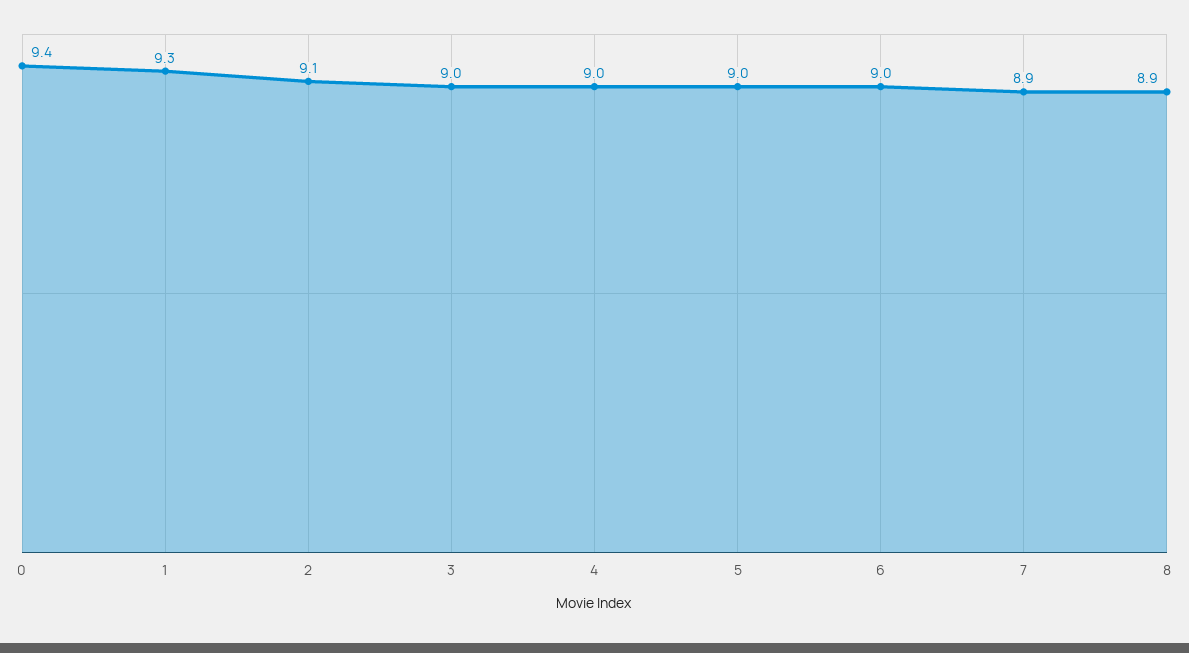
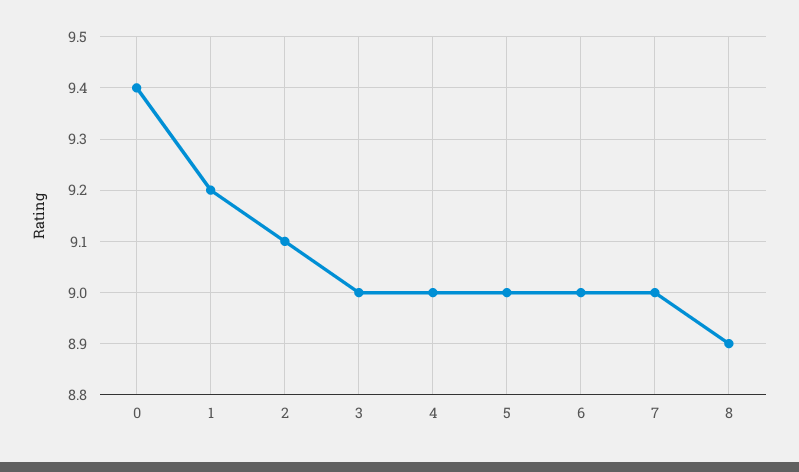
  {
    "0": 9.4,
-   "1": 9.3,
+   "1": 9.2,
    "2": 9.1,
    "3": 9,
    "4": 9,
    "5": 9,
    "6": 9,
-   "7": 8.9,
+   "7": 9,
    "8": 8.9
  }

